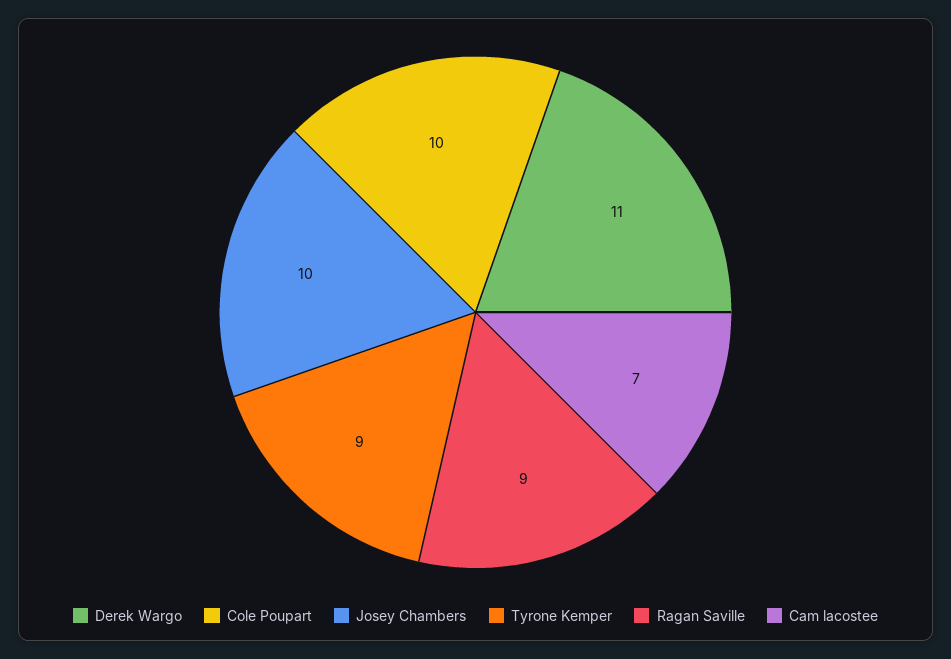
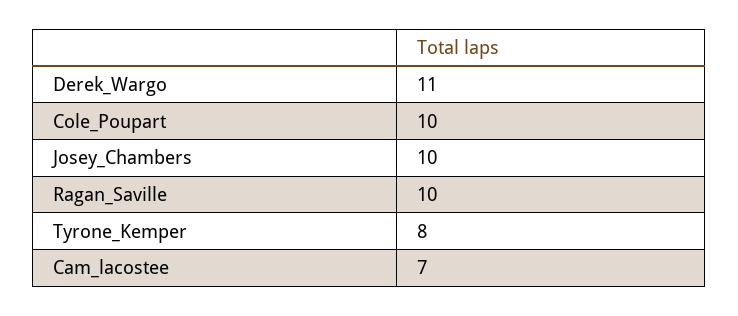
  {
    "Derek Wargo": 11,
    "Cole Poupart": 10,
    "Josey Chambers": 10,
-   "Tyrone Kemper": 9,
+   "Tyrone Kemper": 8,
-   "Ragan Saville": 9,
+   "Ragan Saville": 10,
    "Cam lacostee": 7
  }

